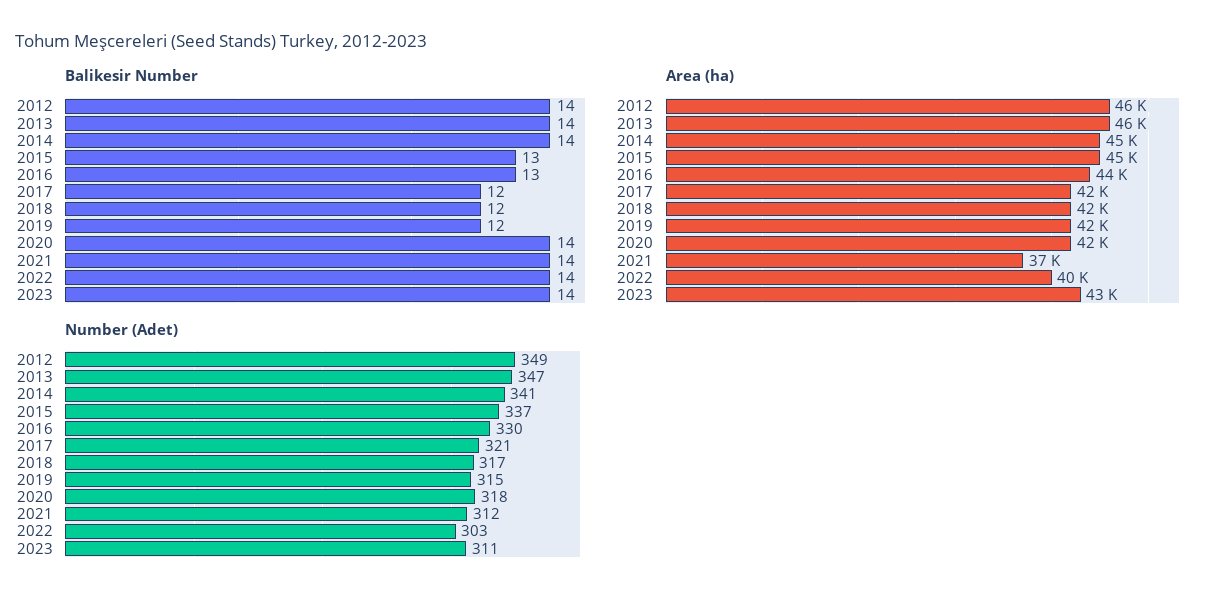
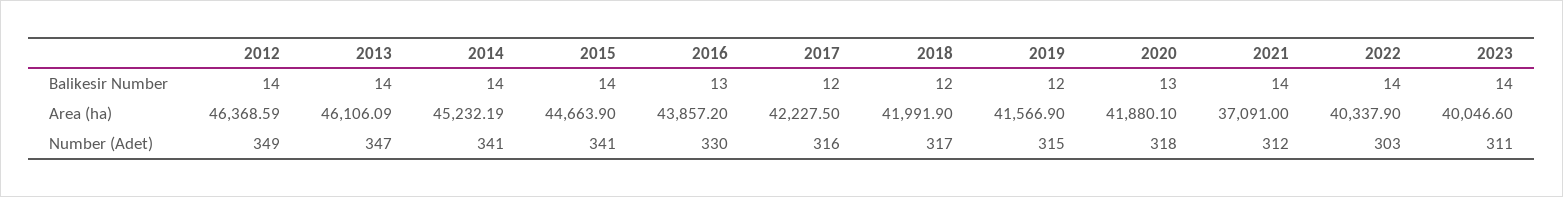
  {
    "Balikesir Number": {
      "2012": 14,
      "2013": 14,
      "2014": 14,
-     "2015": 13,
+     "2015": 14,
      "2016": 13,
      "2017": 12,
      "2018": 12,
      "2019": 12,
-     "2020": 14,
+     "2020": 13,
      "2021": 14,
      "2022": 14,
      "2023": 14
    },
    "Area (ha)": {
      "2012": 46368.59,
      "2013": 46106.09,
      "2014": 45232.19,
      "2015": 44663.9,
      "2016": 43857.2,
      "2017": 42227.5,
      "2018": 41991.9,
      "2019": 41566.9,
      "2020": 41880.1,
      "2021": 37091,
      "2022": 40337.9,
-     "2023": 43000
+     "2023": 40046.6
    },
    "Number (Adet)": {
      "2012": 349,
      "2013": 347,
      "2014": 341,
-     "2015": 337,
+     "2015": 341,
      "2016": 330,
-     "2017": 321,
+     "2017": 316,
      "2018": 317,
      "2019": 315,
      "2020": 318,
      "2021": 312,
      "2022": 303,
      "2023": 311
    }
  }

